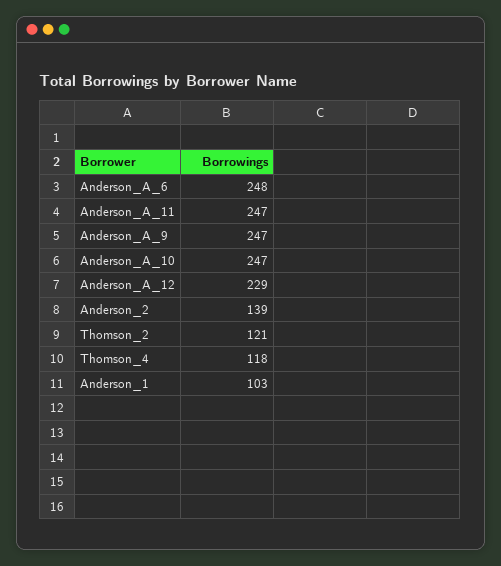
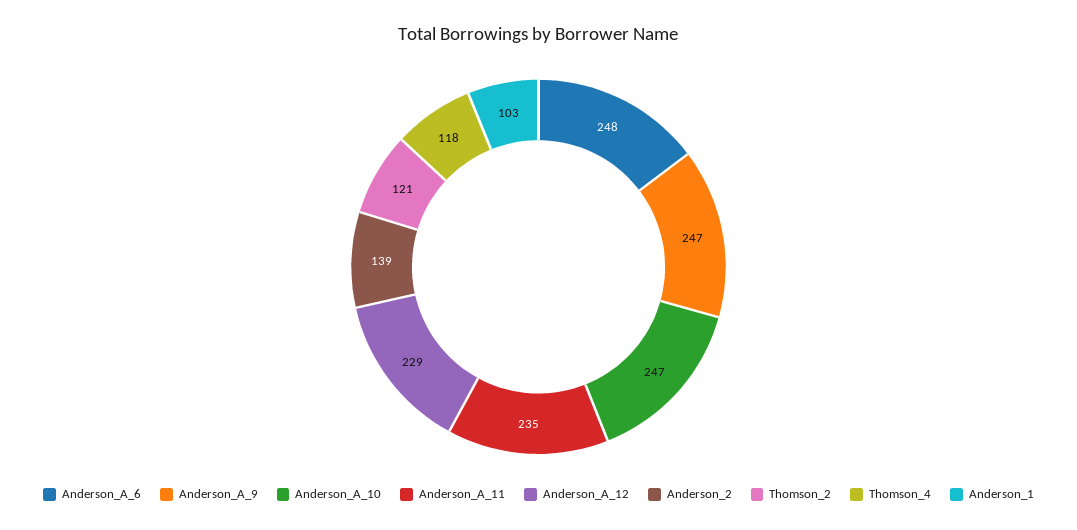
  {
    "Anderson_A_6": 248,
-   "Anderson_A_11": 247,
+   "Anderson_A_11": 235,
    "Anderson_A_9": 247,
    "Anderson_A_10": 247,
    "Anderson_A_12": 229,
    "Anderson_2": 139,
    "Thomson_2": 121,
    "Thomson_4": 118,
    "Anderson_1": 103
  }

